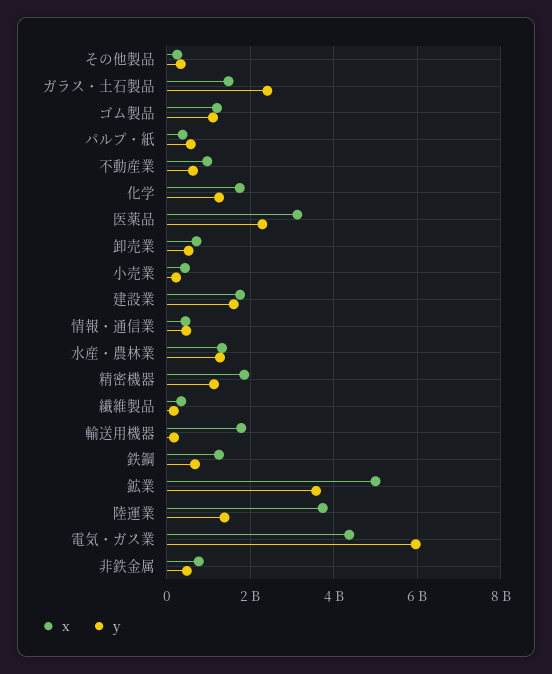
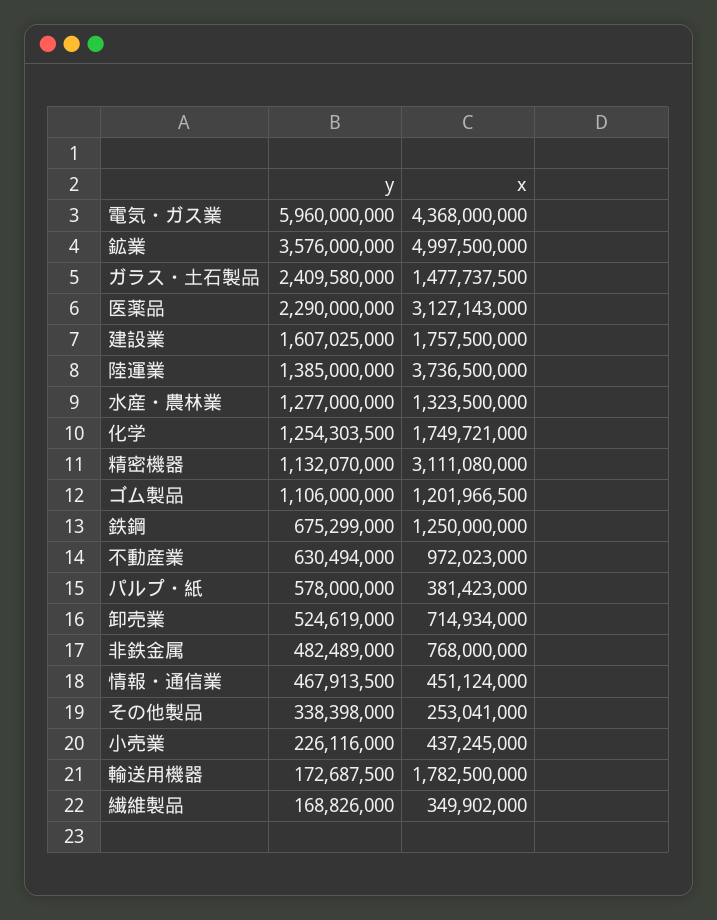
  {
    "x": {
      "その他製品": 253041000,
      "ガラス・土石製品": 1477737500,
      "ゴム製品": 1201966500,
      "パルプ・紙": 381423000,
      "不動産業": 972023000,
      "化学": 1749721000,
      "医薬品": 3127143000,
      "卸売業": 714934000,
      "小売業": 437245000,
      "建設業": 1757500000,
      "情報・通信業": 451124000,
      "水産・農林業": 1323500000,
-     "精密機器": 1800000000,
+     "精密機器": 3111080000,
      "繊維製品": 349902000,
      "輸送用機器": 1782500000,
      "鉄鋼": 1250000000,
      "鉱業": 4997500000,
      "陸運業": 3736500000,
      "電気・ガス業": 4368000000,
      "非鉄金属": 768000000
    },
    "y": {
      "その他製品": 338398000,
      "ガラス・土石製品": 2409580000,
      "ゴム製品": 1106000000,
      "パルプ・紙": 578000000,
      "不動産業": 630494000,
      "化学": 1254303500,
      "医薬品": 2290000000,
      "卸売業": 524619000,
      "小売業": 226116000,
      "建設業": 1607025000,
      "情報・通信業": 467913500,
      "水産・農林業": 1277000000,
      "精密機器": 1132070000,
      "繊維製品": 168826000,
      "輸送用機器": 172687500,
      "鉄鋼": 675299000,
      "鉱業": 3576000000,
      "陸運業": 1385000000,
      "電気・ガス業": 5960000000,
      "非鉄金属": 482489000
    }
  }

